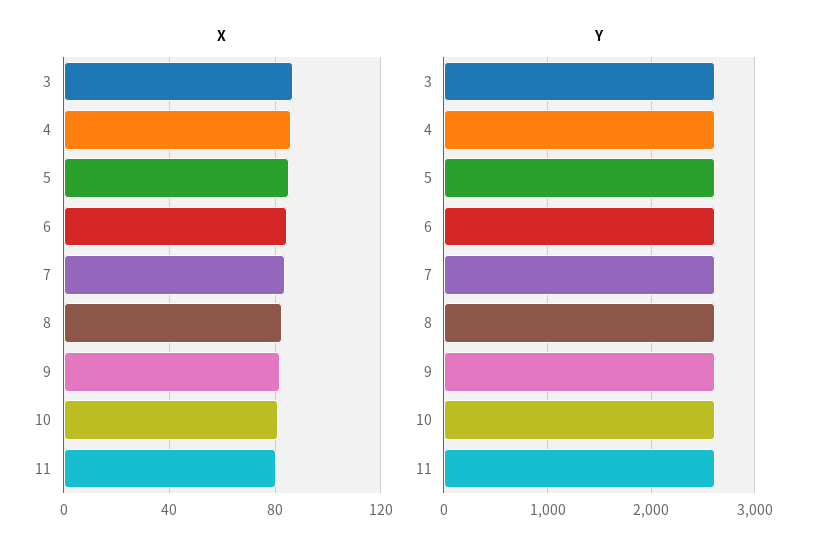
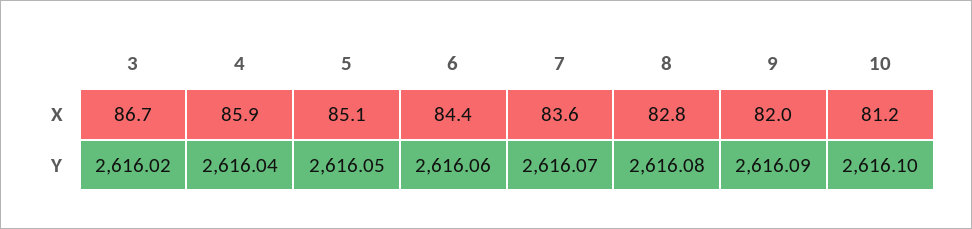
  {
    "X": {
      "3": 86.7,
      "4": 85.9,
      "5": 85.1,
      "6": 84.4,
      "7": 83.6,
      "8": 82.8,
      "9": 82,
-     "10": 81.2,
+     "10": 81.2
-     "11": 80
    },
    "Y": {
      "3": 2616.02,
      "4": 2616.04,
      "5": 2616.05,
      "6": 2616.06,
      "7": 2616.07,
      "8": 2616.08,
      "9": 2616.09,
-     "10": 2616.1,
+     "10": 2616.1
-     "11": 2600
    }
  }

